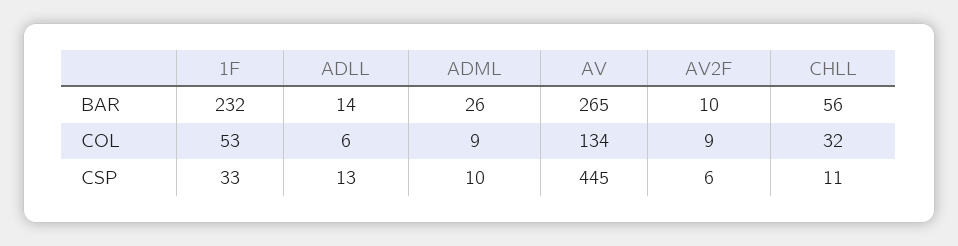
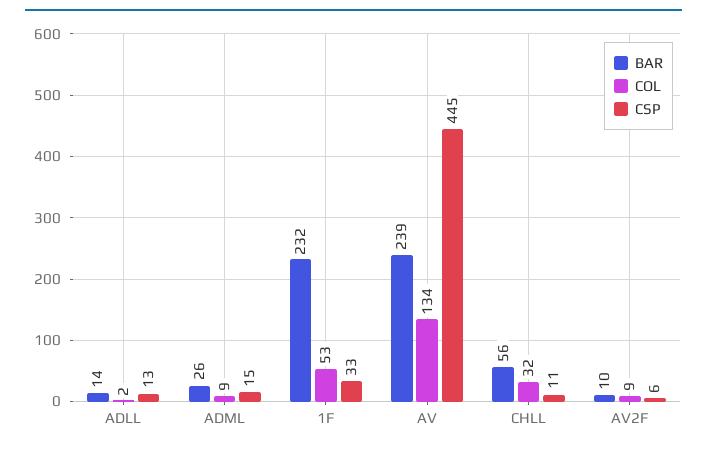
  {
    "BAR": {
      "1F": 232,
      "ADLL": 14,
      "ADML": 26,
-     "AV": 265,
+     "AV": 239,
      "AV2F": 10,
      "CHLL": 56
    },
    "COL": {
      "1F": 53,
-     "ADLL": 6,
+     "ADLL": 2,
      "ADML": 9,
      "AV": 134,
      "AV2F": 9,
      "CHLL": 32
    },
    "CSP": {
      "1F": 33,
      "ADLL": 13,
-     "ADML": 10,
+     "ADML": 15,
      "AV": 445,
      "AV2F": 6,
      "CHLL": 11
    }
  }

